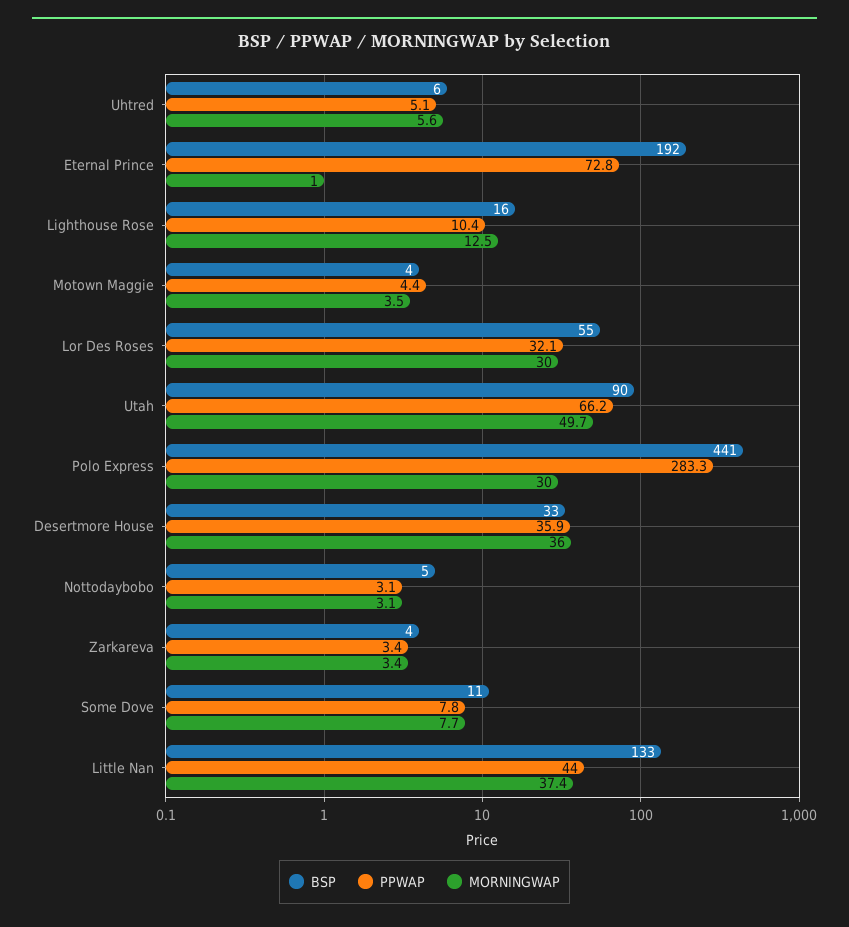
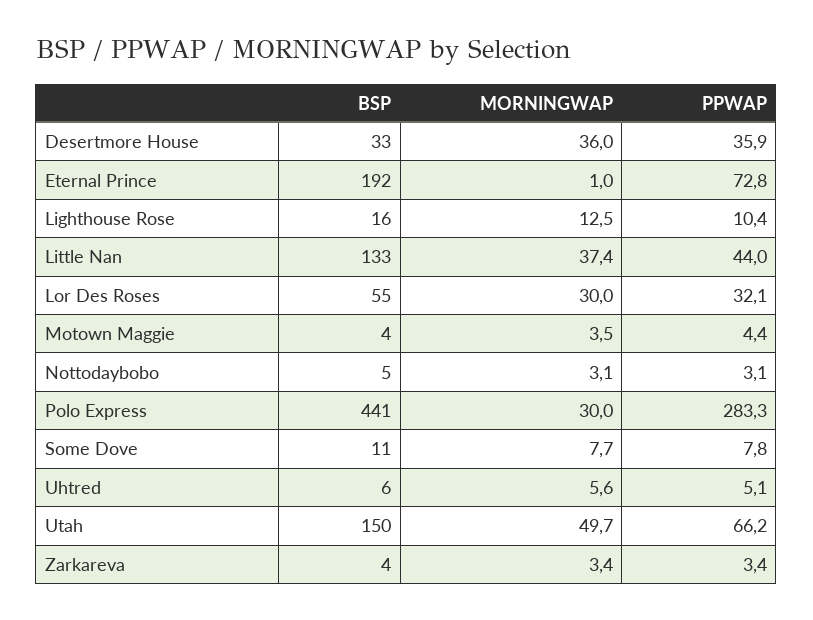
  {
    "BSP": {
      "Uhtred": 6,
      "Eternal Prince": 192,
      "Lighthouse Rose": 16,
      "Motown Maggie": 4,
      "Lor Des Roses": 55,
-     "Utah": 90,
+     "Utah": 150,
      "Polo Express": 441,
      "Desertmore House": 33,
      "Nottodaybobo": 5,
      "Zarkareva": 4,
      "Some Dove": 11,
      "Little Nan": 133
    },
    "PPWAP": {
      "Uhtred": 5.1,
      "Eternal Prince": 72.8,
      "Lighthouse Rose": 10.4,
      "Motown Maggie": 4.4,
      "Lor Des Roses": 32.1,
      "Utah": 66.2,
      "Polo Express": 283.3,
      "Desertmore House": 35.9,
      "Nottodaybobo": 3.1,
      "Zarkareva": 3.4,
      "Some Dove": 7.8,
      "Little Nan": 44
    },
    "MORNINGWAP": {
      "Uhtred": 5.6,
      "Eternal Prince": 1,
      "Lighthouse Rose": 12.5,
      "Motown Maggie": 3.5,
      "Lor Des Roses": 30,
      "Utah": 49.7,
      "Polo Express": 30,
      "Desertmore House": 36,
      "Nottodaybobo": 3.1,
      "Zarkareva": 3.4,
      "Some Dove": 7.7,
      "Little Nan": 37.4
    }
  }

